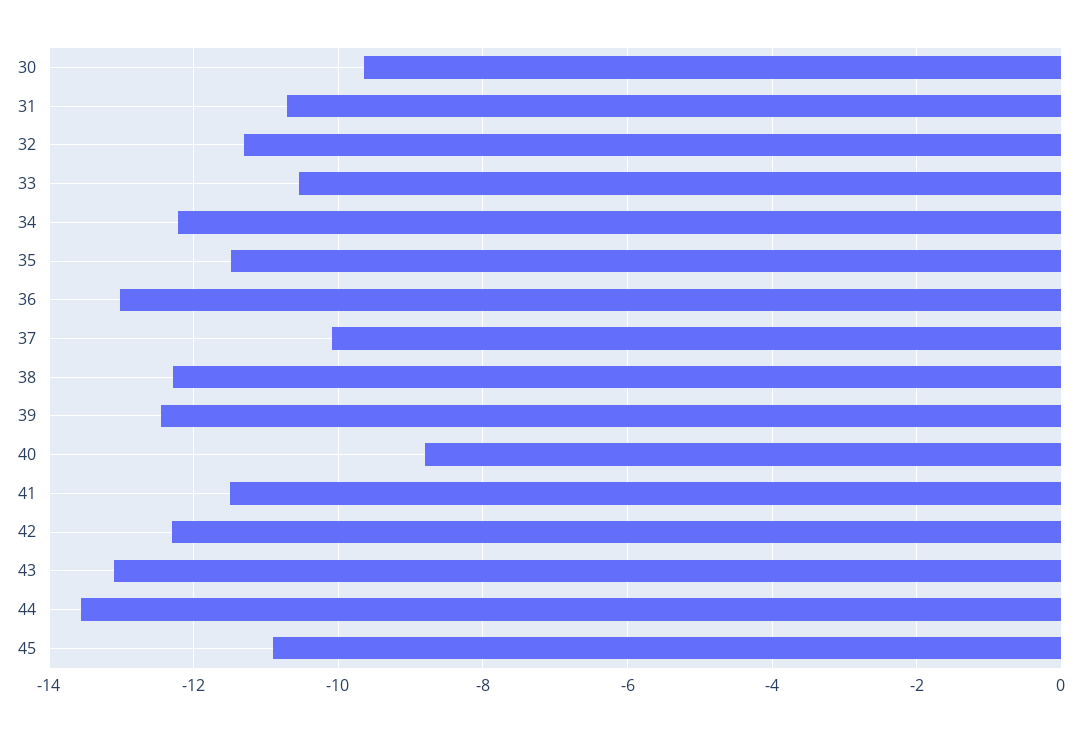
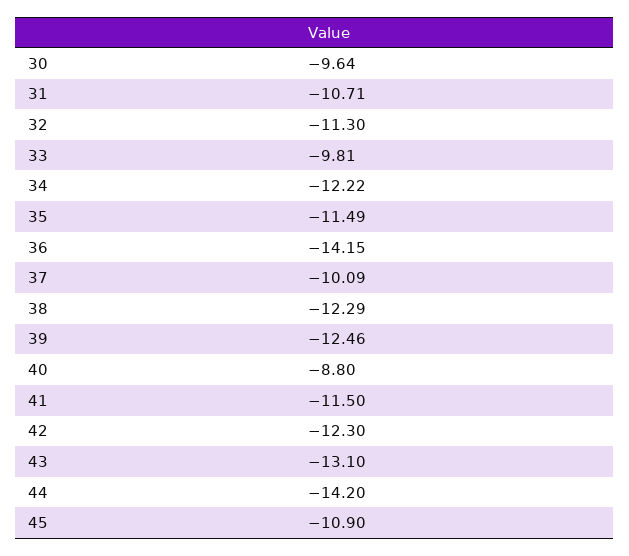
  {
    "30": -9.64,
    "31": -10.71,
    "32": -11.3,
-   "33": -10.6,
+   "33": -9.81,
    "34": -12.22,
    "35": -11.49,
-   "36": -13,
+   "36": -14.15,
    "37": -10.09,
    "38": -12.29,
    "39": -12.46,
    "40": -8.8,
    "41": -11.5,
    "42": -12.3,
    "43": -13.1,
-   "44": -13.6,
+   "44": -14.2,
    "45": -10.9
  }

